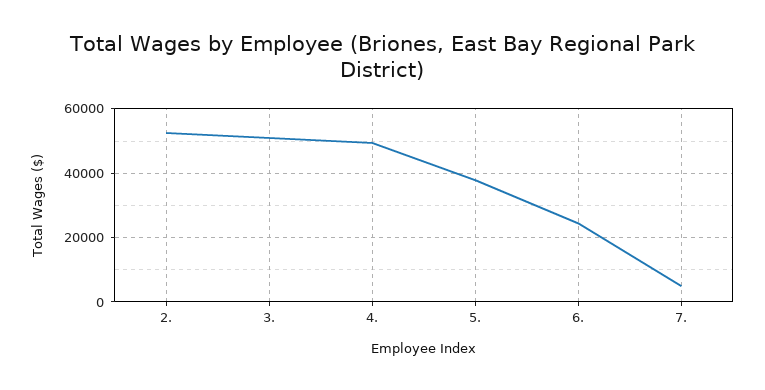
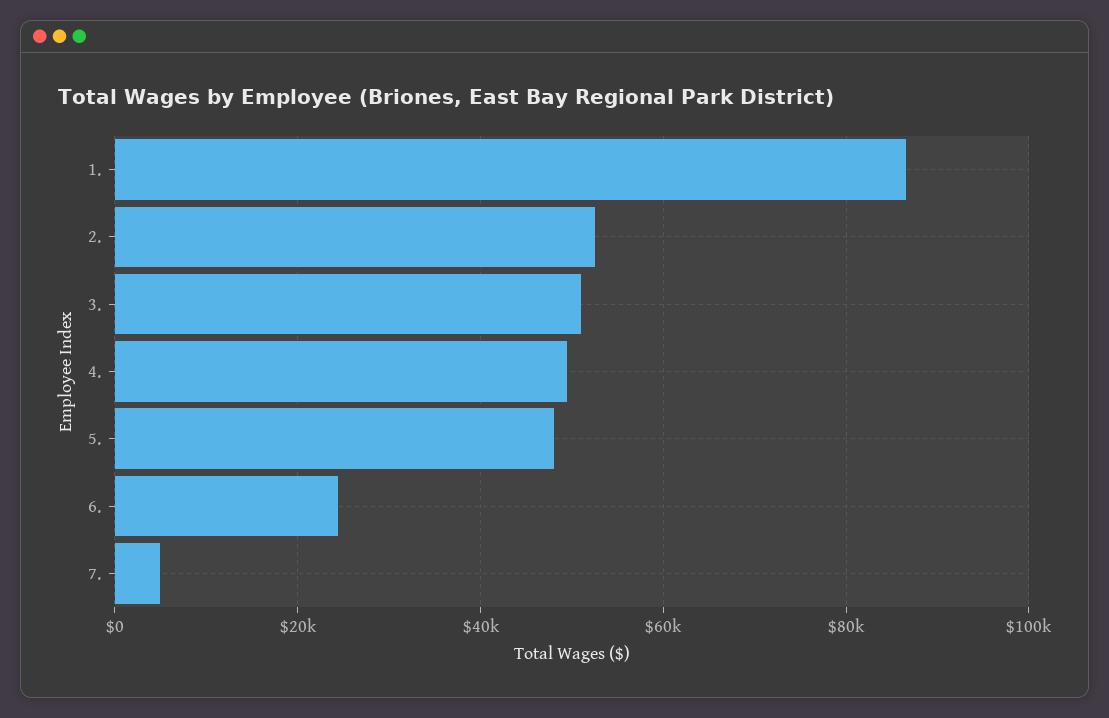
  {
    "2.": 52000,
    "3.": 52000,
    "4.": 50000,
-   "5.": 38000,
+   "5.": 48000,
    "6.": 24000,
-   "7.": 4000
+   "7.": 4000,
+   "1.": 86000
  }

